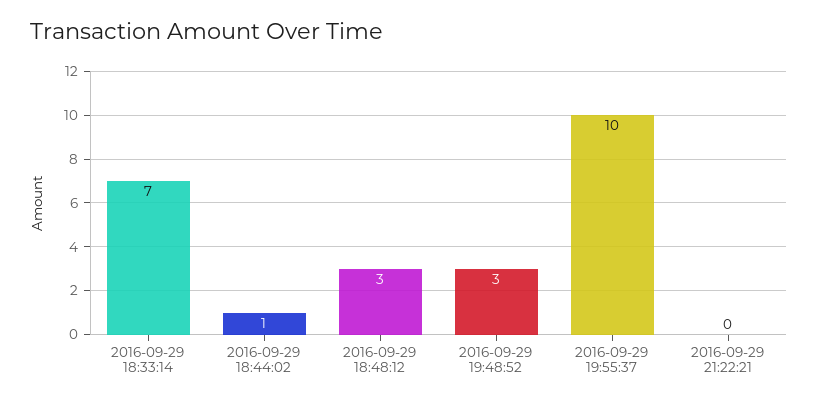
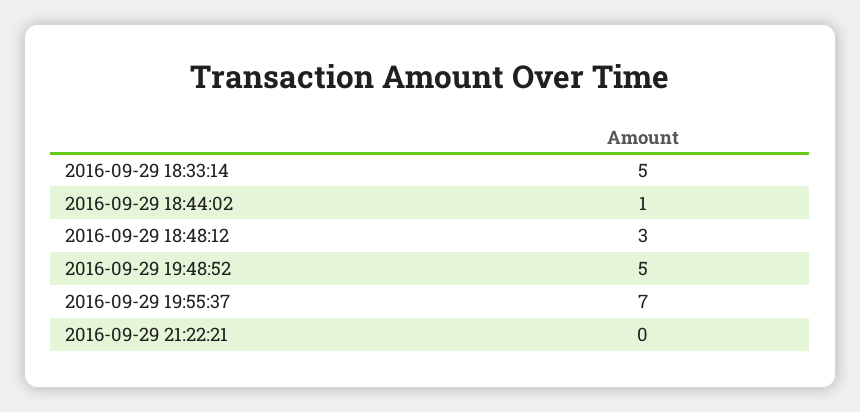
  {
-   "2016-09-29 18:33:14": 7,
+   "2016-09-29 18:33:14": 5,
    "2016-09-29 18:44:02": 1,
    "2016-09-29 18:48:12": 3,
-   "2016-09-29 19:48:52": 3,
+   "2016-09-29 19:48:52": 5,
-   "2016-09-29 19:55:37": 10,
+   "2016-09-29 19:55:37": 7,
    "2016-09-29 21:22:21": 0
  }

